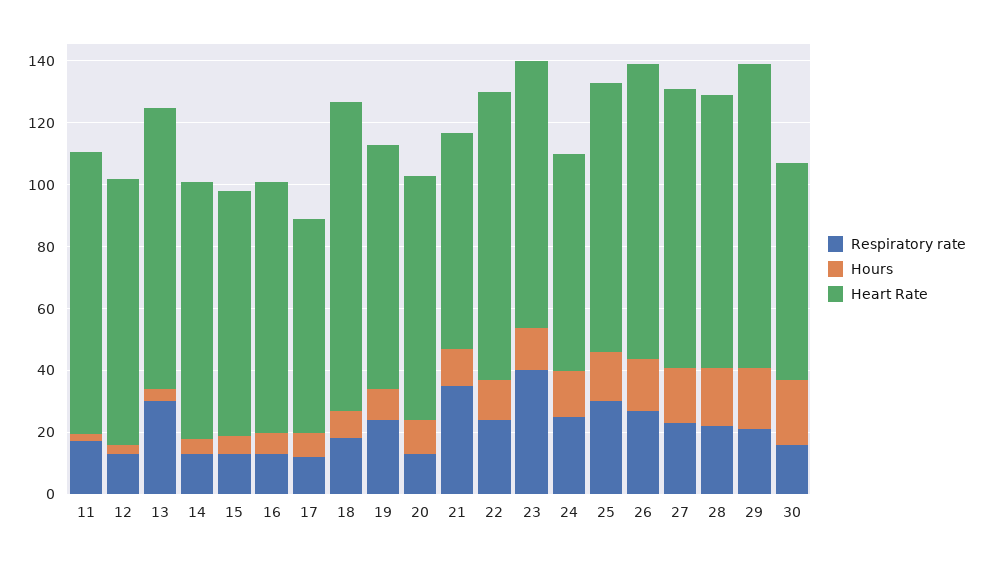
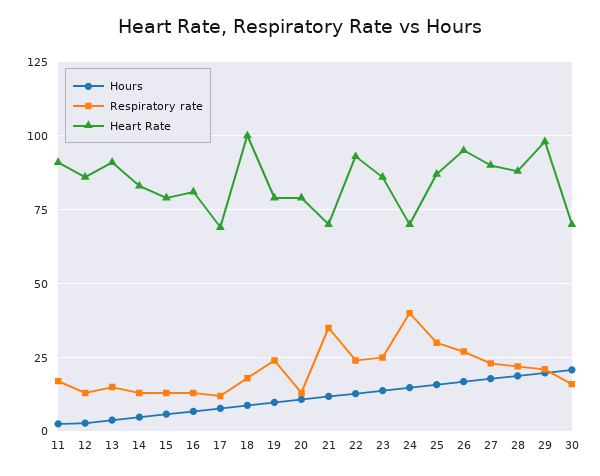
  {
    "Respiratory rate": {
      "11": 17.5,
      "12": 12.5,
-     "13": 30,
+     "13": 15,
      "14": 12.5,
      "15": 12.5,
      "16": 12.5,
      "17": 12.5,
      "18": 17.5,
      "19": 25,
      "20": 12.5,
      "21": 35,
      "22": 25,
-     "23": 40,
+     "23": 25,
-     "24": 25,
+     "24": 40,
      "25": 30,
      "26": 27.5,
      "27": 22.5,
      "28": 22.5,
      "29": 20,
      "30": 15
    },
    "Hours": {
      "11": 2.5,
      "12": 2.5,
      "13": 5,
      "14": 5,
      "15": 5,
      "16": 7.5,
      "17": 7.5,
      "18": 10,
      "19": 10,
      "20": 10,
      "21": 12.5,
      "22": 12.5,
      "23": 15,
      "24": 15,
      "25": 15,
      "26": 17.5,
      "27": 17.5,
      "28": 20,
      "29": 20,
      "30": 20
    },
    "Heart Rate": {
      "11": 90,
      "12": 85,
      "13": 90,
      "14": 82.5,
      "15": 80,
      "16": 80,
      "17": 70,
      "18": 100,
      "19": 80,
      "20": 80,
      "21": 70,
      "22": 92.5,
      "23": 85,
      "24": 70,
      "25": 87.5,
      "26": 95,
      "27": 90,
      "28": 87.5,
      "29": 97.5,
      "30": 70
    }
  }

